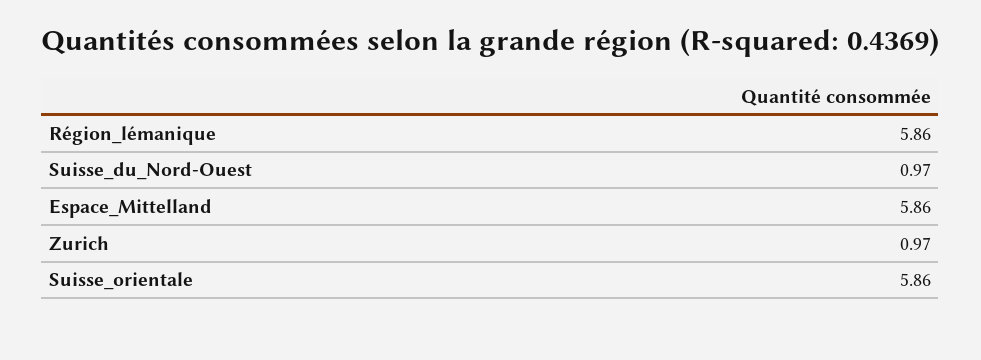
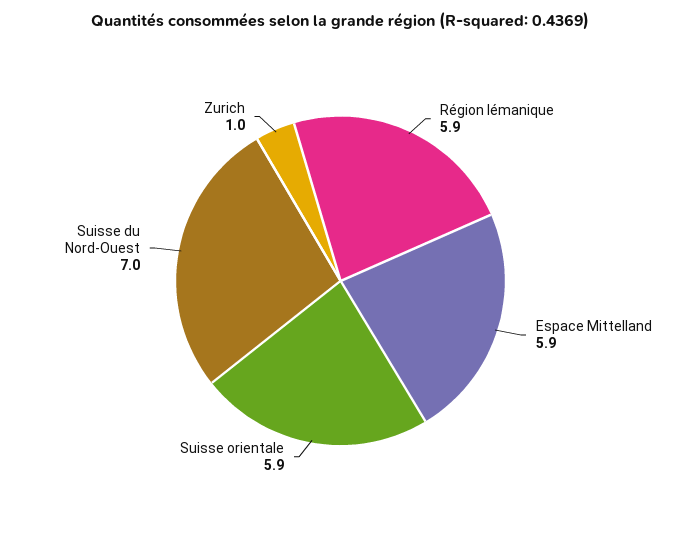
  {
    "Région_lémanique": 5.86,
-   "Suisse_du_Nord-Ouest": 0.97,
+   "Suisse_du_Nord-Ouest": 7,
    "Espace_Mittelland": 5.86,
    "Zurich": 0.97,
    "Suisse_orientale": 5.86
  }

